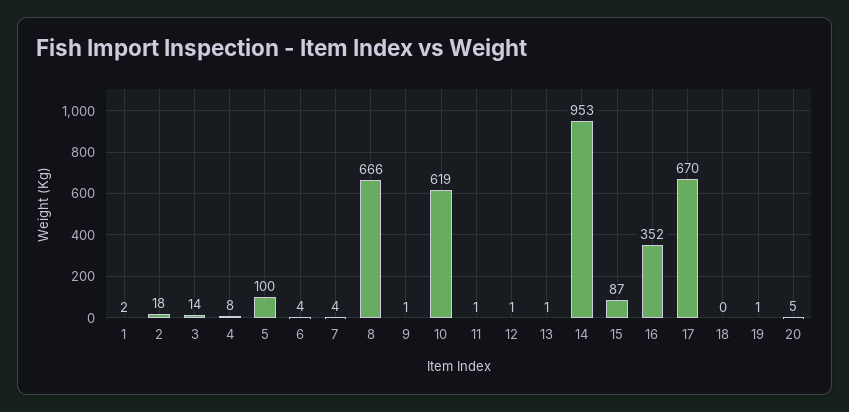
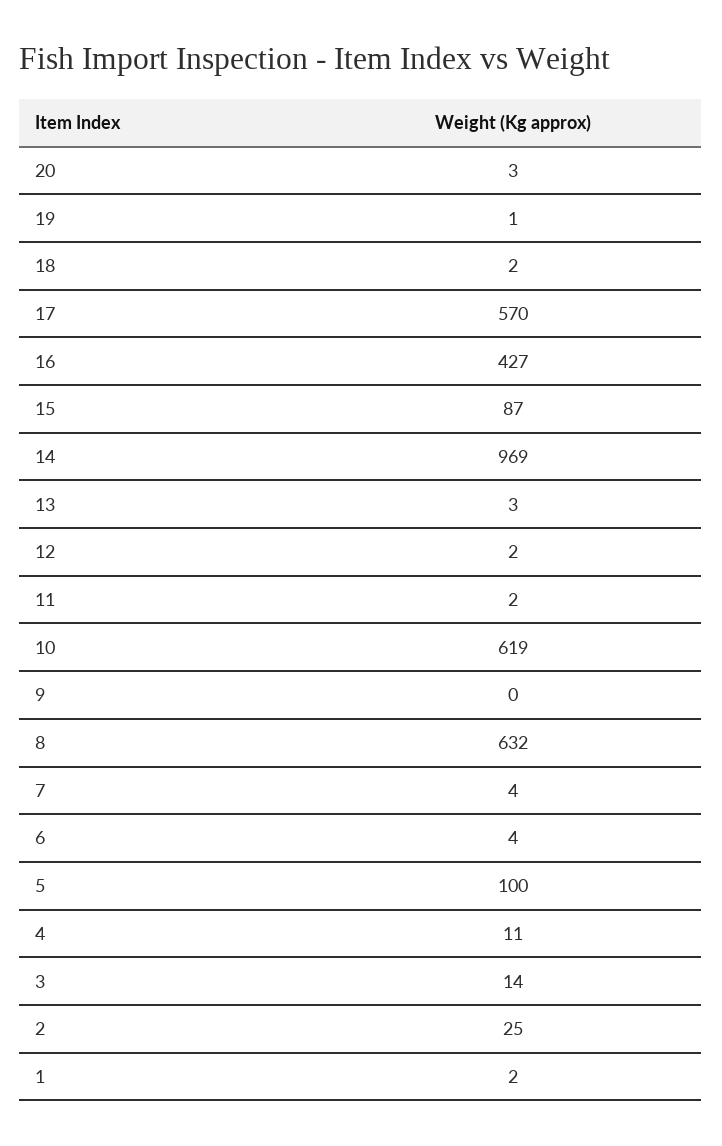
  {
    "1": 2,
-   "2": 18,
+   "2": 25,
    "3": 14,
-   "4": 8,
+   "4": 11,
    "5": 100,
    "6": 4,
    "7": 4,
-   "8": 666,
+   "8": 632,
-   "9": 1,
+   "9": 0,
    "10": 619,
-   "11": 1,
+   "11": 2,
-   "12": 1,
+   "12": 2,
-   "13": 1,
+   "13": 3,
-   "14": 953,
+   "14": 969,
    "15": 87,
-   "16": 352,
+   "16": 427,
-   "17": 670,
+   "17": 570,
-   "18": 0,
+   "18": 2,
    "19": 1,
-   "20": 5
+   "20": 3
  }

